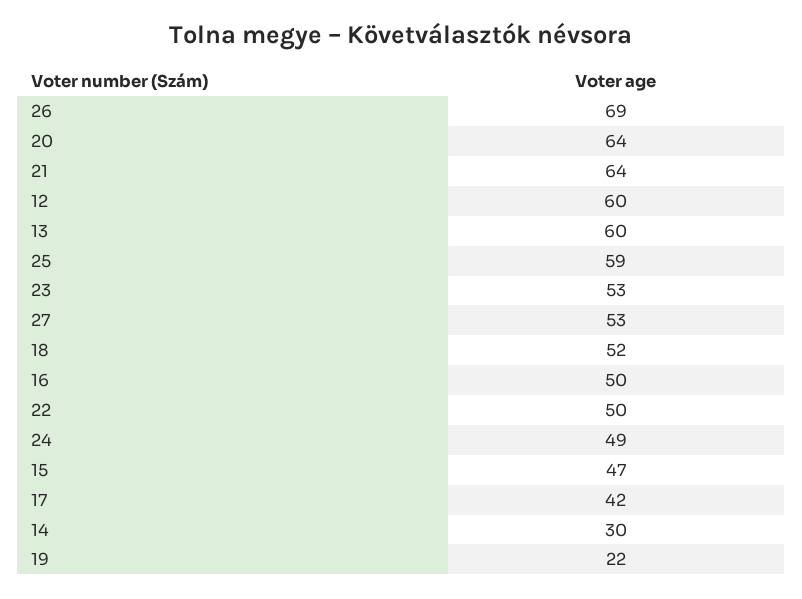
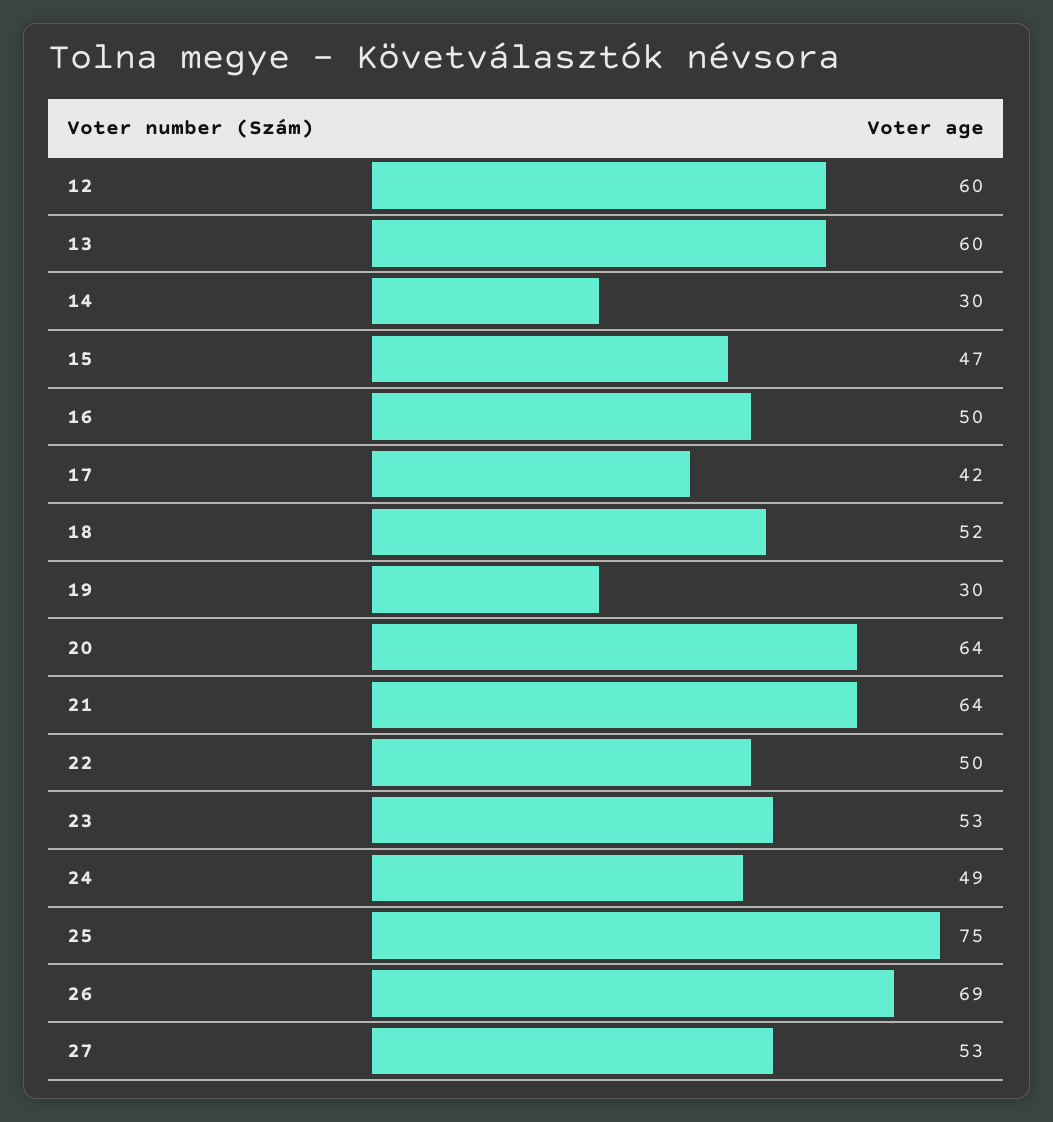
  {
    "26": 69,
    "20": 64,
    "21": 64,
    "12": 60,
    "13": 60,
-   "25": 59,
+   "25": 75,
    "23": 53,
    "27": 53,
    "18": 52,
    "16": 50,
    "22": 50,
    "24": 49,
    "15": 47,
    "17": 42,
    "14": 30,
-   "19": 22
+   "19": 30
  }

